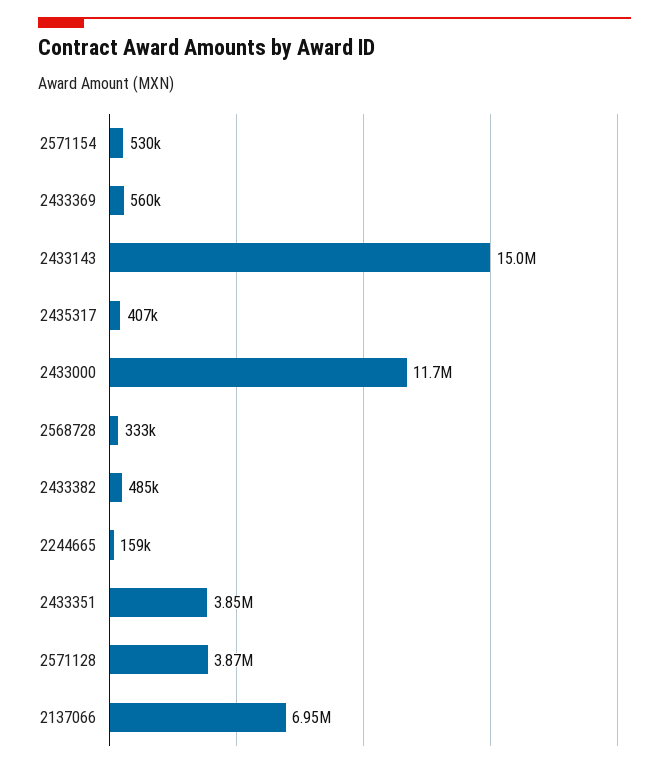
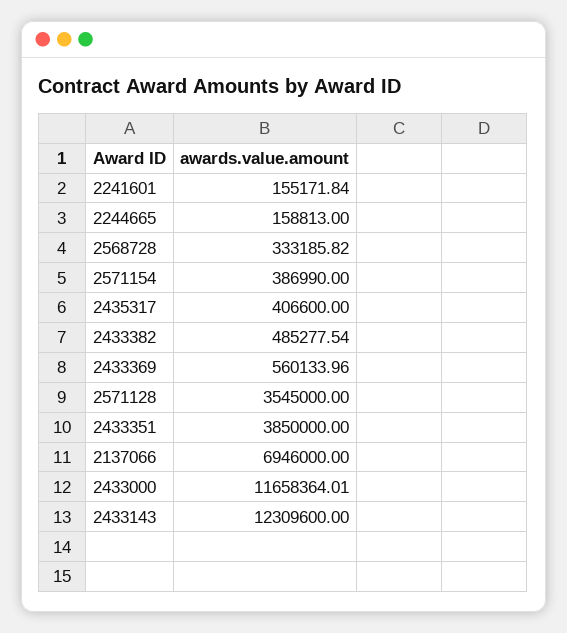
  {
-   "2571154": 530000,
+   "2571154": 386990,
    "2433369": 560133.96,
-   "2433143": 15000000,
+   "2433143": 12309600,
    "2435317": 406600,
    "2433000": 11658364.01,
    "2568728": 333185.82,
    "2433382": 485277.54,
    "2244665": 158813,
    "2433351": 3850000,
-   "2571128": 3870000,
+   "2571128": 3545000,
-   "2137066": 6946000
+   "2137066": 6946000,
+   "2241601": 155171.84
  }

